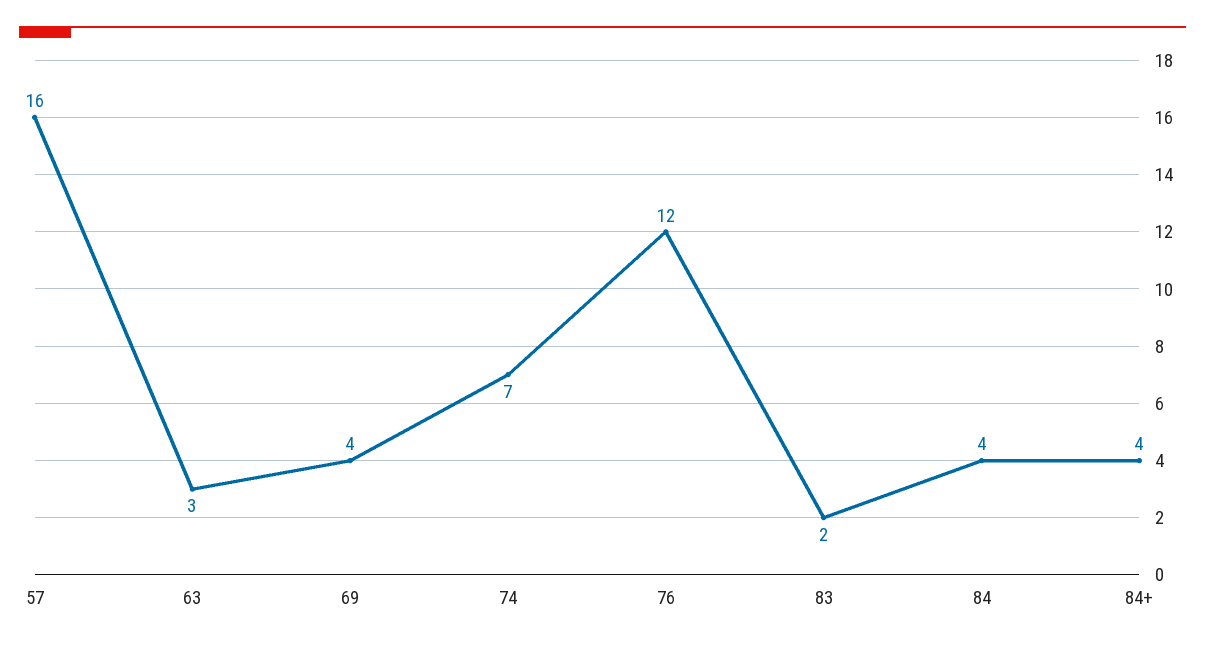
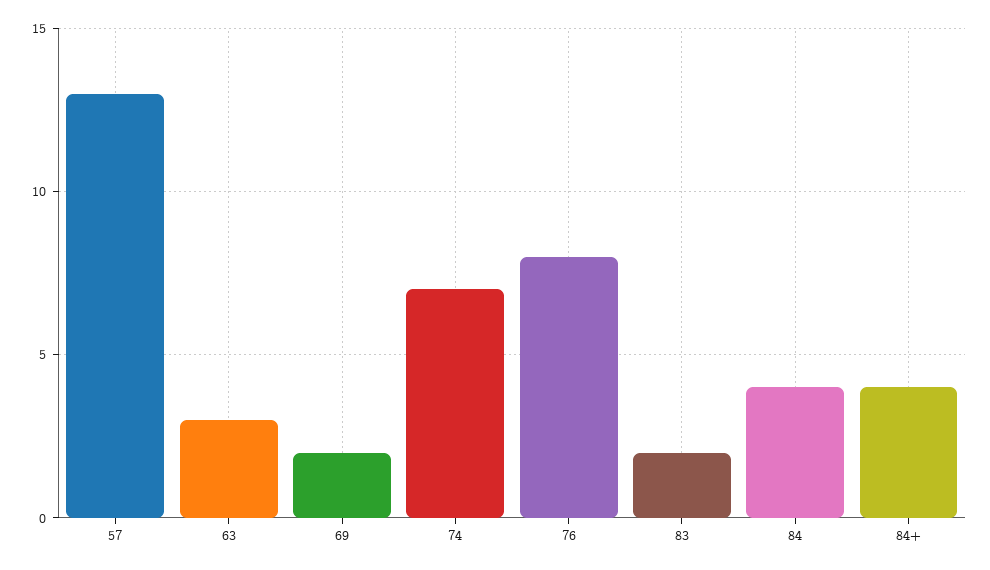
  {
-   "57": 16,
+   "57": 13,
    "63": 3,
-   "69": 4,
+   "69": 2,
    "74": 7,
-   "76": 12,
+   "76": 8,
    "83": 2,
    "84": 4,
    "84+": 4
  }

